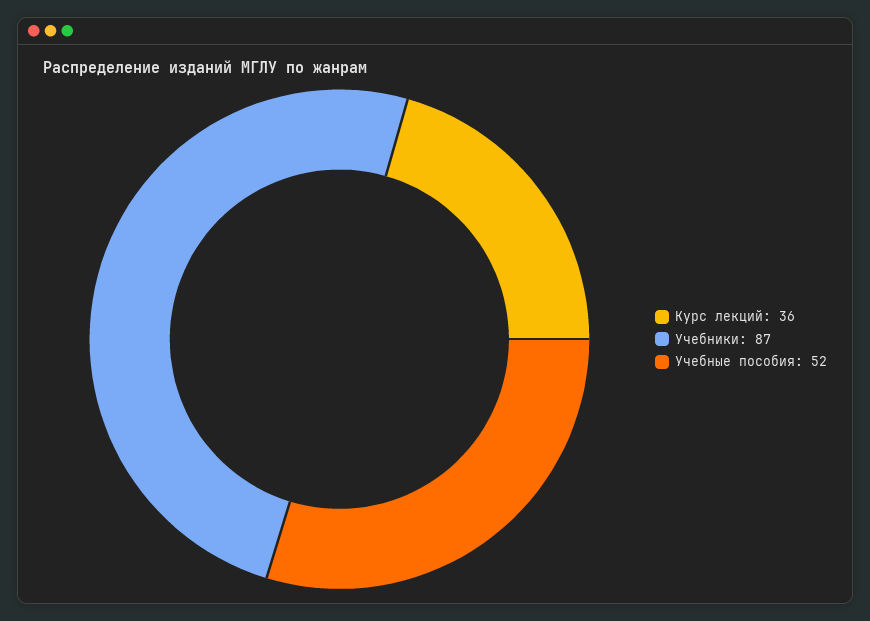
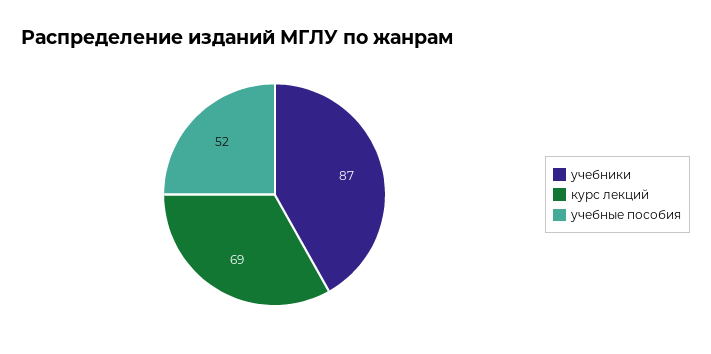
  {
-   "Курс лекций": 36,
+   "Курс лекций": 69,
    "Учебники": 87,
    "Учебные пособия": 52
  }

